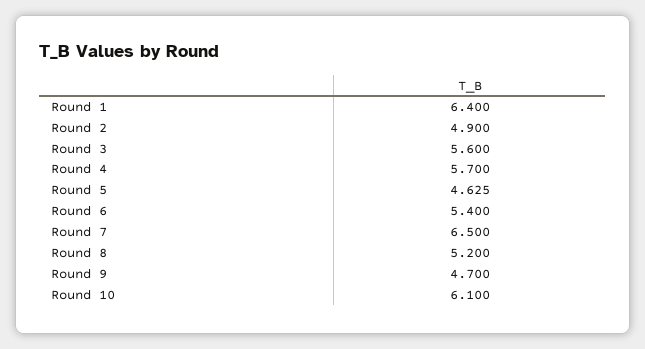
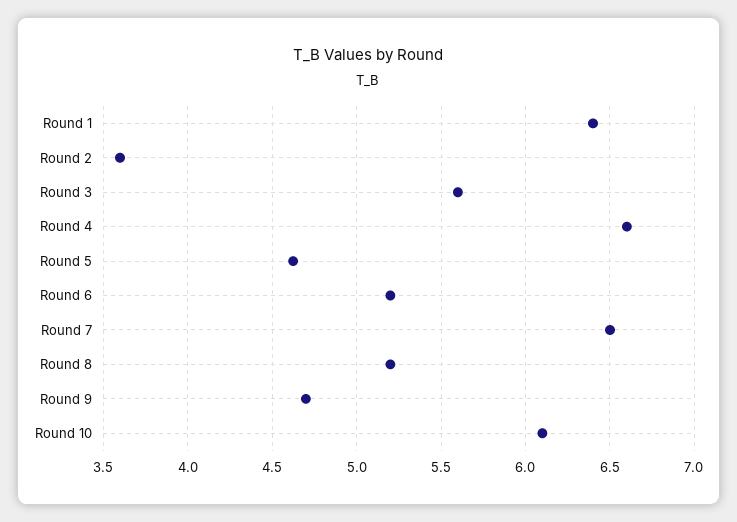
  {
    "Round 1": 6.4,
-   "Round 2": 4.9,
+   "Round 2": 3.6,
    "Round 3": 5.6,
-   "Round 4": 5.7,
+   "Round 4": 6.6,
    "Round 5": 4.625,
-   "Round 6": 5.4,
+   "Round 6": 5.2,
    "Round 7": 6.5,
    "Round 8": 5.2,
    "Round 9": 4.7,
    "Round 10": 6.1
  }

